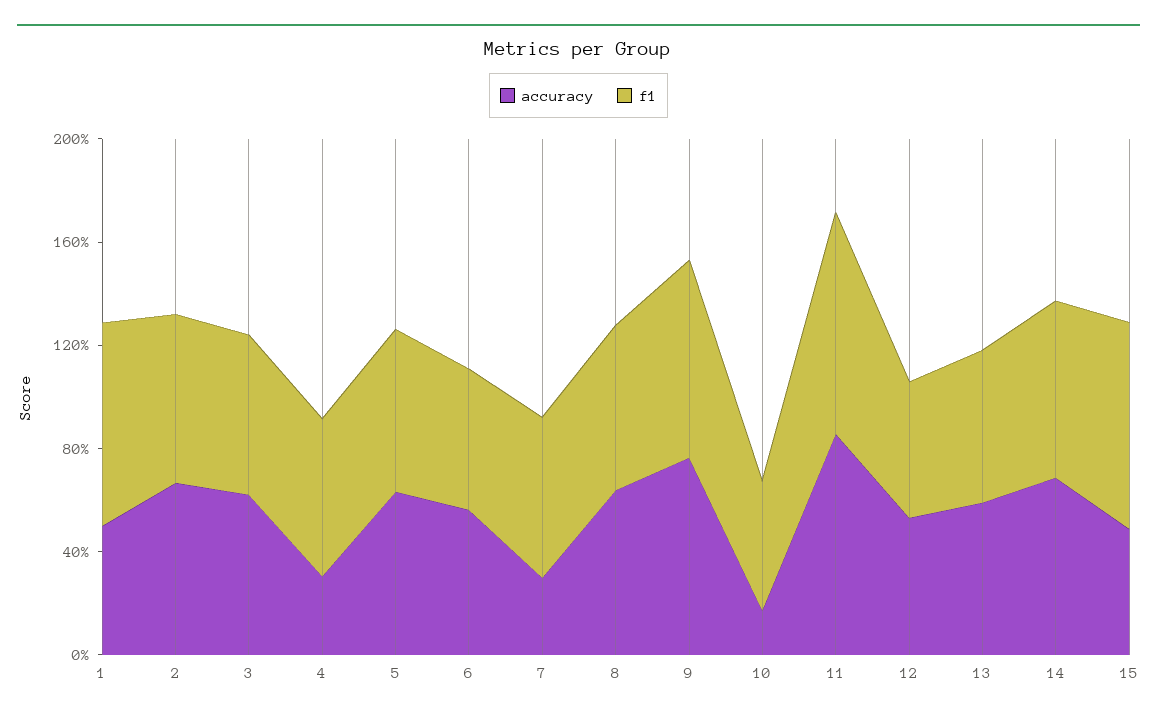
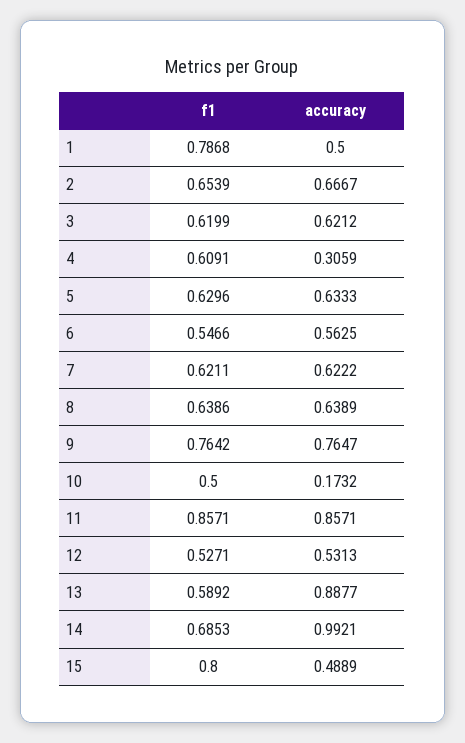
  {
    "accuracy": {
      "1": 0.5,
      "2": 0.6667,
      "3": 0.6212,
      "4": 0.3059,
      "5": 0.6333,
      "6": 0.5625,
-     "7": 0.3,
+     "7": 0.6222,
      "8": 0.6389,
      "9": 0.7647,
      "10": 0.1732,
      "11": 0.8571,
      "12": 0.5313,
-     "13": 0.6,
+     "13": 0.8877,
-     "14": 0.7,
+     "14": 0.9921,
      "15": 0.4889
    },
    "f1": {
      "1": 0.7868,
      "2": 0.6539,
      "3": 0.6199,
      "4": 0.6091,
      "5": 0.6296,
      "6": 0.5466,
      "7": 0.6211,
      "8": 0.6386,
      "9": 0.7642,
      "10": 0.5,
      "11": 0.8571,
      "12": 0.5271,
      "13": 0.5892,
      "14": 0.6853,
      "15": 0.8
    }
  }

